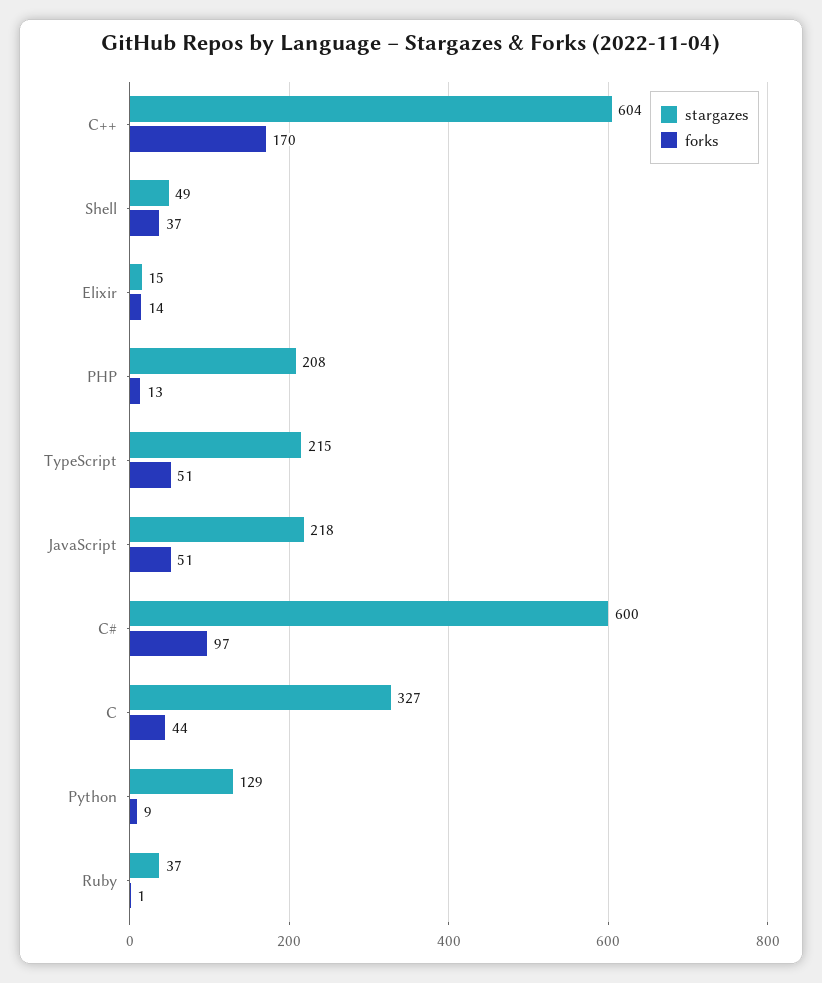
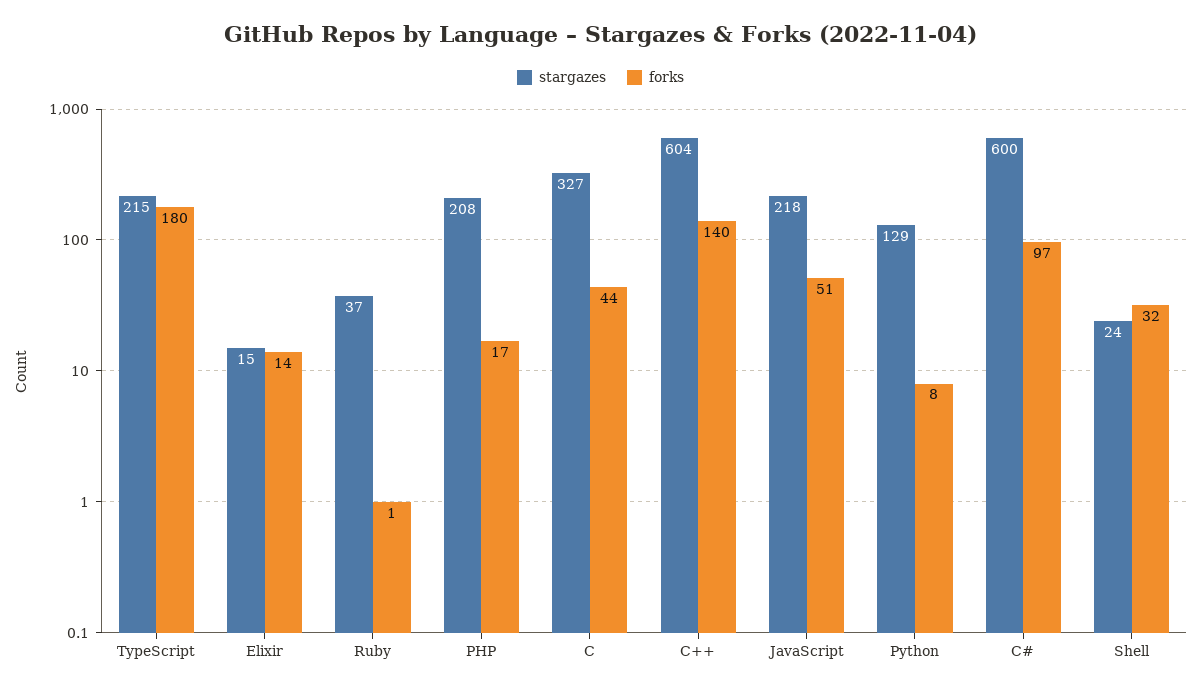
  {
    "stargazes": {
      "C++": 604,
-     "Shell": 49,
+     "Shell": 24,
      "Elixir": 15,
      "PHP": 208,
      "TypeScript": 215,
      "JavaScript": 218,
      "C#": 600,
      "C": 327,
      "Python": 129,
      "Ruby": 37
    },
    "forks": {
-     "C++": 170,
+     "C++": 140,
-     "Shell": 37,
+     "Shell": 32,
      "Elixir": 14,
-     "PHP": 13,
+     "PHP": 17,
-     "TypeScript": 51,
+     "TypeScript": 180,
      "JavaScript": 51,
      "C#": 97,
      "C": 44,
-     "Python": 9,
+     "Python": 8,
      "Ruby": 1
    }
  }

